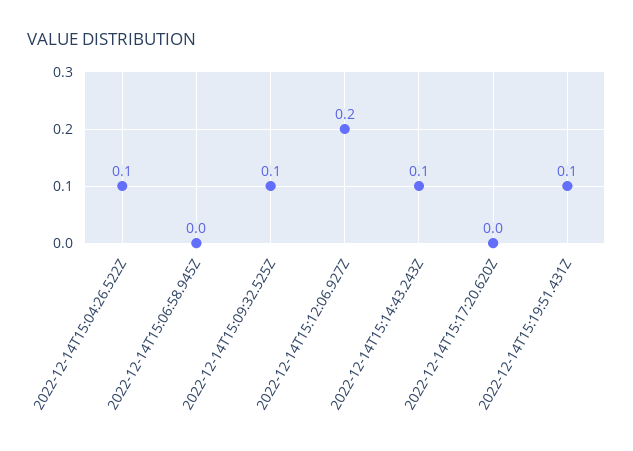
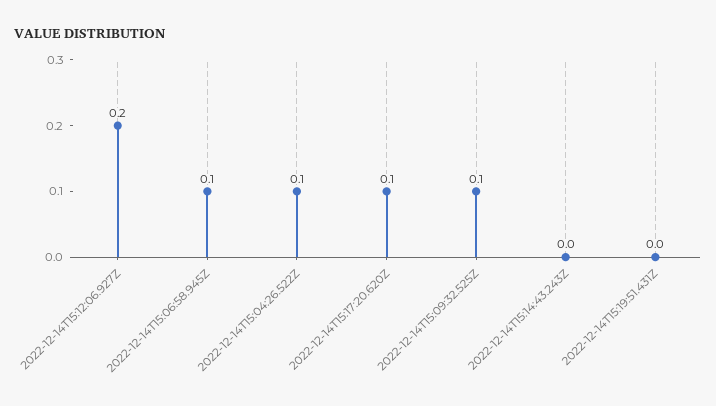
  {
    "2022-12-14T15:04:26.522Z": 0.1,
-   "2022-12-14T15:06:58.945Z": 0,
+   "2022-12-14T15:06:58.945Z": 0.1,
    "2022-12-14T15:09:32.525Z": 0.1,
    "2022-12-14T15:12:06.927Z": 0.2,
-   "2022-12-14T15:14:43.243Z": 0.1,
+   "2022-12-14T15:14:43.243Z": 0,
-   "2022-12-14T15:17:20.620Z": 0,
+   "2022-12-14T15:17:20.620Z": 0.1,
-   "2022-12-14T15:19:51.431Z": 0.1
+   "2022-12-14T15:19:51.431Z": 0
  }

